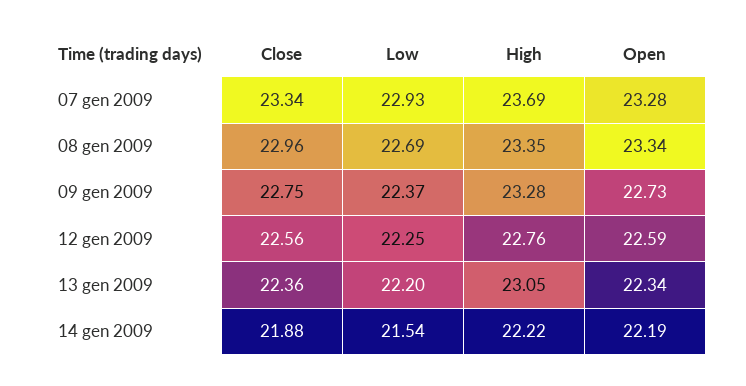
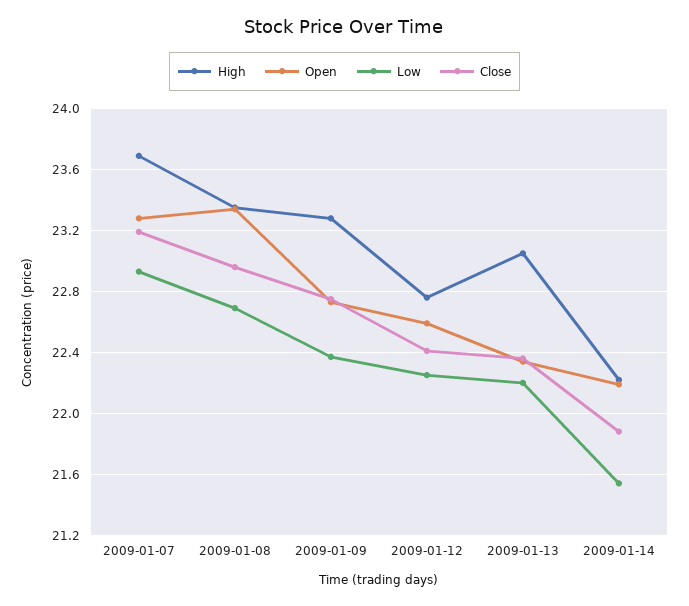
  {
    "Close": {
-     "07 gen 2009": 23.34,
+     "07 gen 2009": 23.2,
      "08 gen 2009": 22.96,
      "09 gen 2009": 22.75,
-     "12 gen 2009": 22.56,
+     "12 gen 2009": 22.4,
      "13 gen 2009": 22.36,
      "14 gen 2009": 21.88
    },
    "Low": {
      "07 gen 2009": 22.93,
      "08 gen 2009": 22.69,
      "09 gen 2009": 22.37,
      "12 gen 2009": 22.25,
      "13 gen 2009": 22.2,
      "14 gen 2009": 21.54
    },
    "High": {
      "07 gen 2009": 23.69,
      "08 gen 2009": 23.35,
      "09 gen 2009": 23.28,
      "12 gen 2009": 22.76,
      "13 gen 2009": 23.05,
      "14 gen 2009": 22.22
    },
    "Open": {
      "07 gen 2009": 23.28,
      "08 gen 2009": 23.34,
      "09 gen 2009": 22.73,
      "12 gen 2009": 22.59,
      "13 gen 2009": 22.34,
      "14 gen 2009": 22.19
    }
  }

